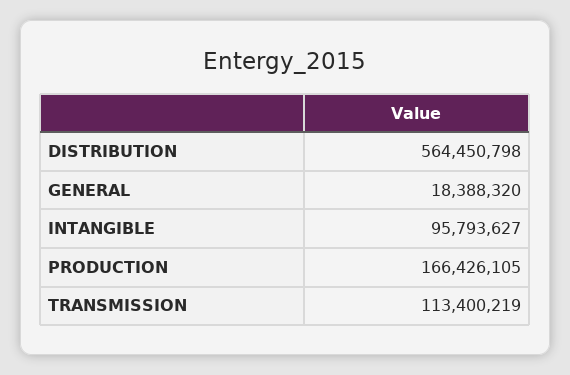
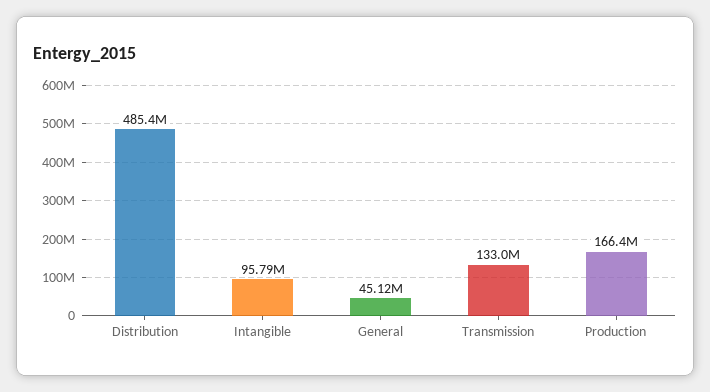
  {
-   "DISTRIBUTION": 564450798,
+   "DISTRIBUTION": 485400000,
-   "GENERAL": 18388320,
+   "GENERAL": 45120000,
    "INTANGIBLE": 95793627,
    "PRODUCTION": 166426105,
-   "TRANSMISSION": 113400219
+   "TRANSMISSION": 133000000
  }

